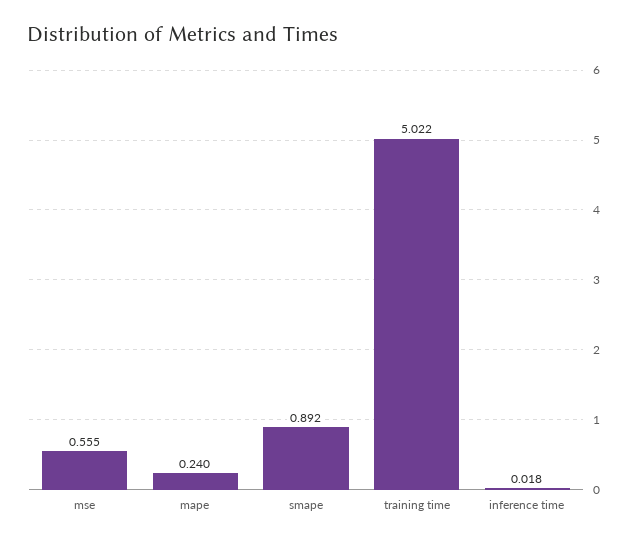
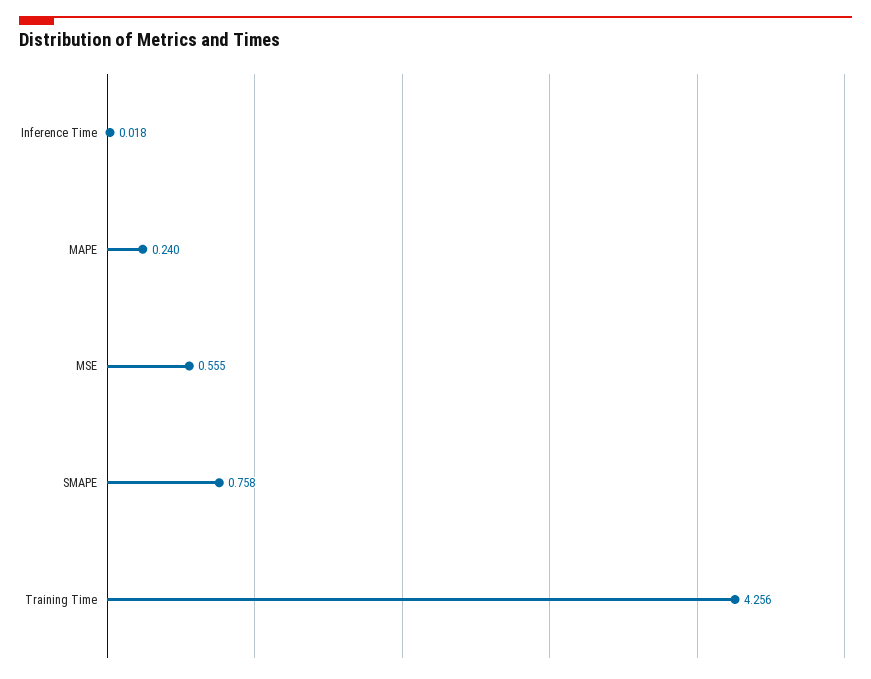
  {
    "mse": 0.555,
    "mape": 0.24,
-   "smape": 0.892,
+   "smape": 0.758,
-   "training time": 5.022,
+   "training time": 4.256,
    "inference time": 0.018
  }

